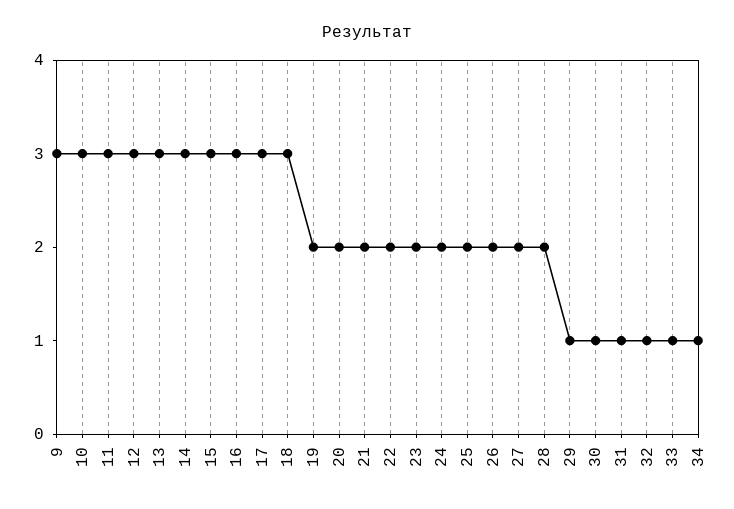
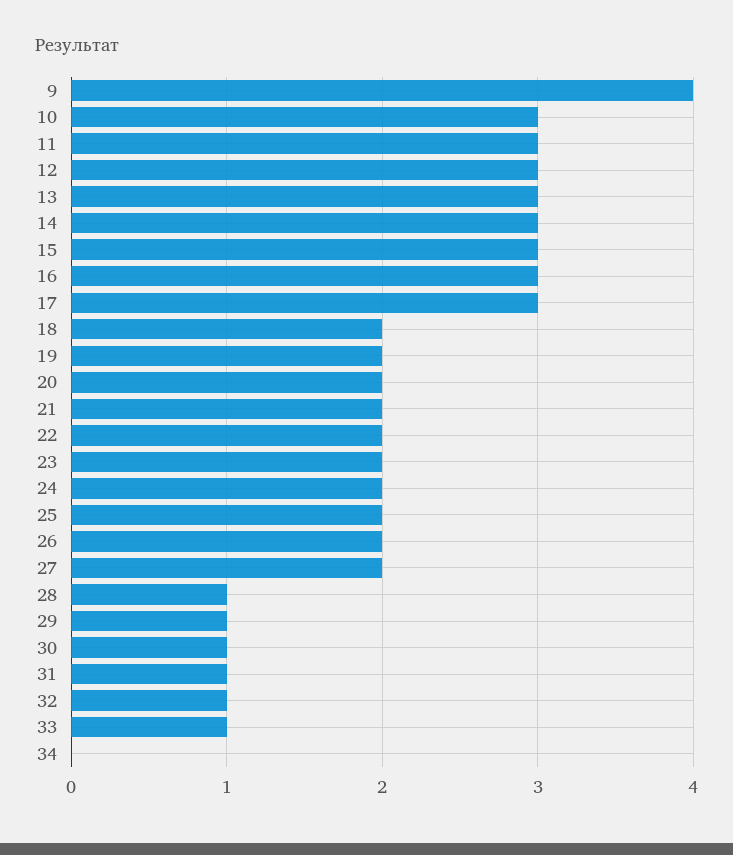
  {
-   "9": 3,
+   "9": 4,
    "10": 3,
    "11": 3,
    "12": 3,
    "13": 3,
    "14": 3,
    "15": 3,
    "16": 3,
    "17": 3,
-   "18": 3,
+   "18": 2,
    "19": 2,
    "20": 2,
    "21": 2,
    "22": 2,
    "23": 2,
    "24": 2,
    "25": 2,
    "26": 2,
    "27": 2,
-   "28": 2,
+   "28": 1,
    "29": 1,
    "30": 1,
    "31": 1,
    "32": 1,
    "33": 1,
-   "34": 1
+   "34": 0
  }

